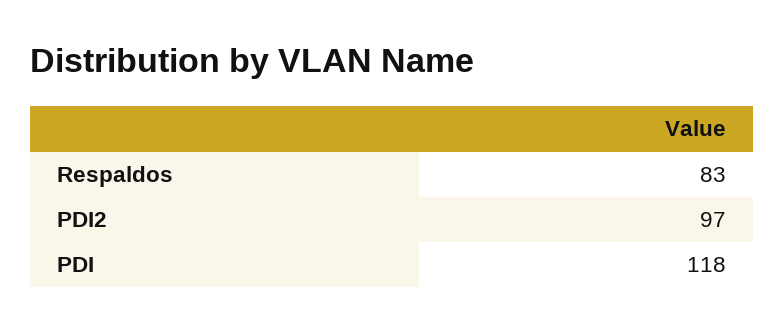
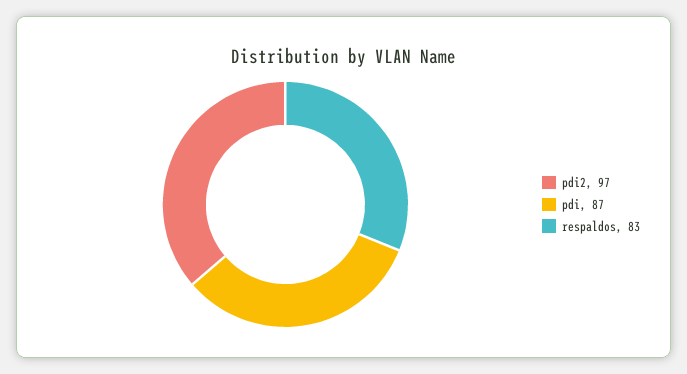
  {
    "Respaldos": 83,
    "PDI2": 97,
-   "PDI": 118
+   "PDI": 87
  }

